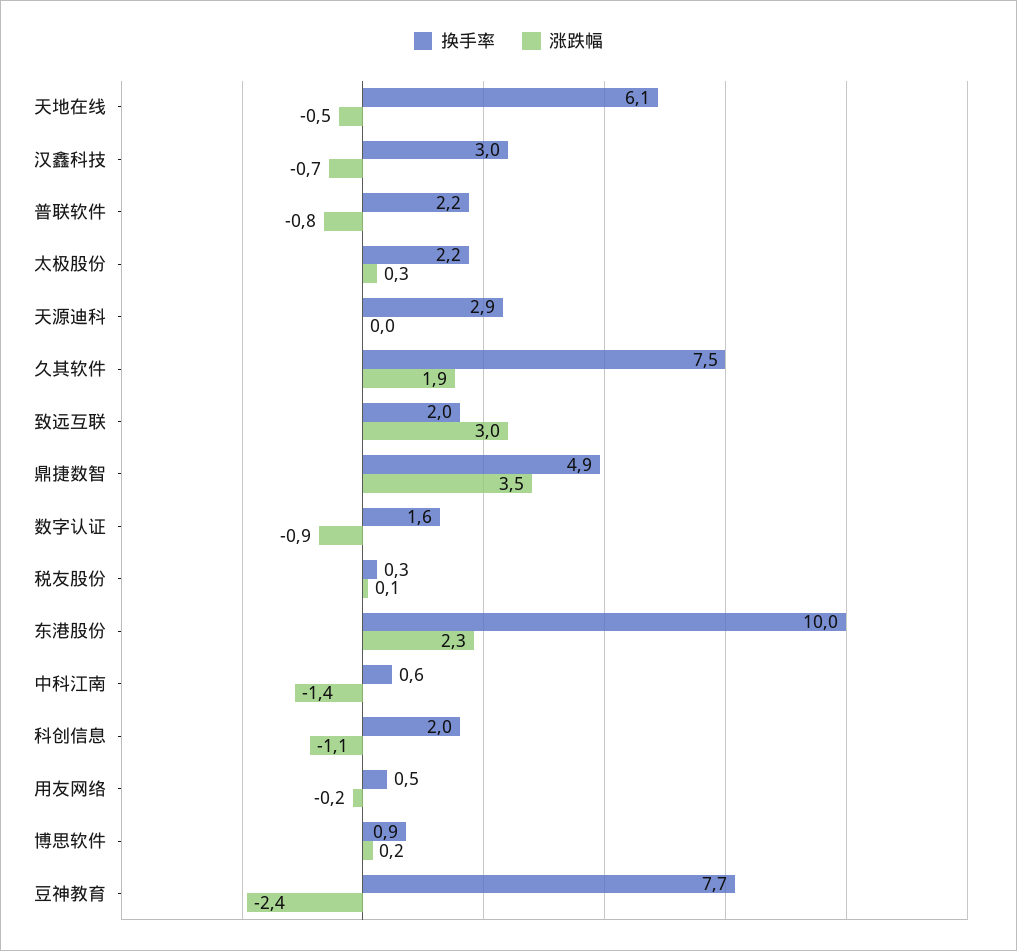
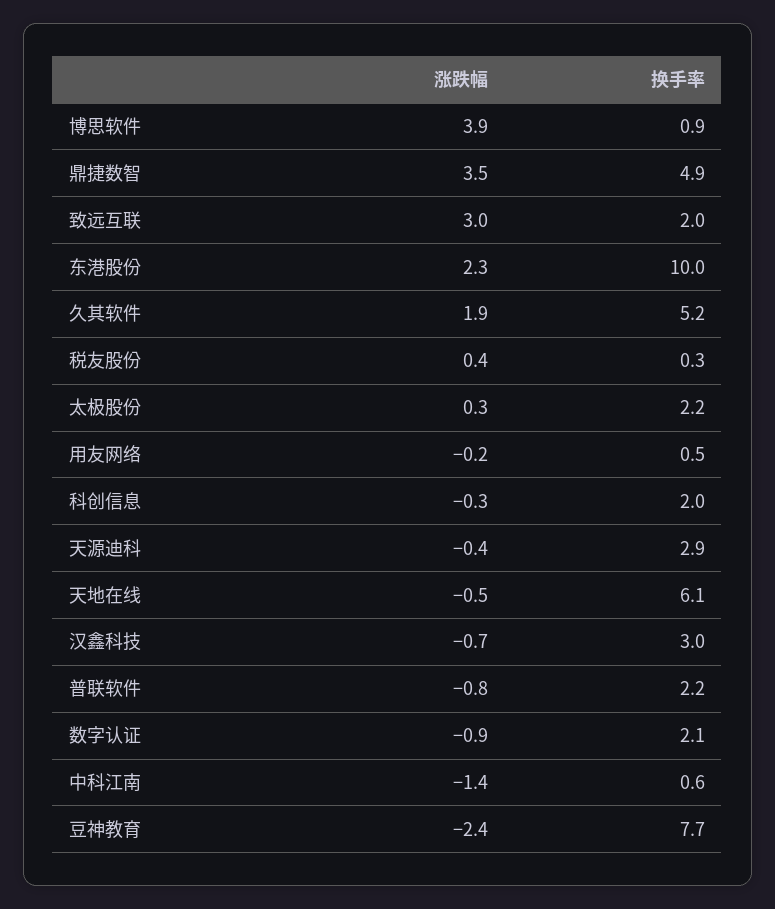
  {
    "换手率": {
      "天地在线": 6.1,
      "汉鑫科技": 3,
      "普联软件": 2.2,
      "太极股份": 2.2,
      "天源迪科": 2.9,
-     "久其软件": 7.5,
+     "久其软件": 5.2,
      "致远互联": 2,
      "鼎捷数智": 4.9,
-     "数字认证": 1.6,
+     "数字认证": 2.1,
      "税友股份": 0.3,
      "东港股份": 10,
      "中科江南": 0.6,
      "科创信息": 2,
      "用友网络": 0.5,
      "博思软件": 0.9,
      "豆神教育": 7.7
    },
    "涨跌幅": {
      "天地在线": -0.5,
      "汉鑫科技": -0.7,
      "普联软件": -0.8,
      "太极股份": 0.3,
-     "天源迪科": 0,
+     "天源迪科": -0.4,
      "久其软件": 1.9,
      "致远互联": 3,
      "鼎捷数智": 3.5,
      "数字认证": -0.9,
-     "税友股份": 0.1,
+     "税友股份": 0.4,
      "东港股份": 2.3,
      "中科江南": -1.4,
-     "科创信息": -1.1,
+     "科创信息": -0.3,
      "用友网络": -0.2,
-     "博思软件": 0.2,
+     "博思软件": 3.9,
      "豆神教育": -2.4
    }
  }

